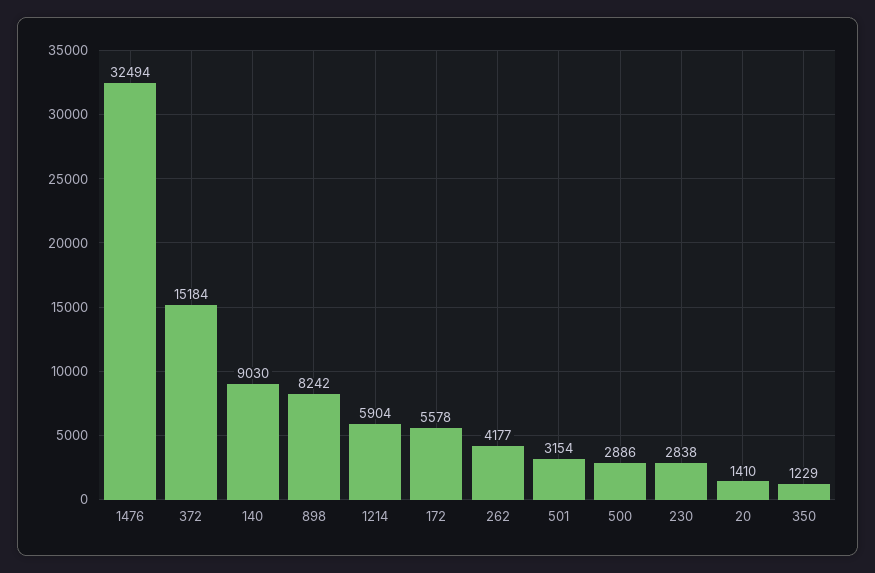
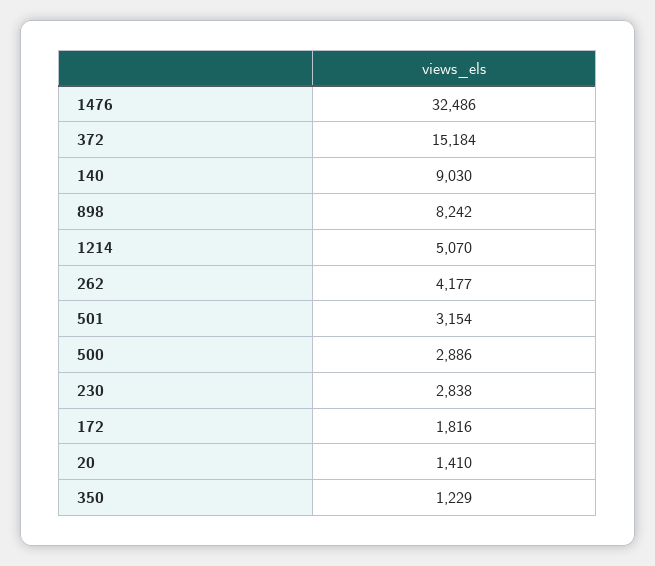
  {
-   "1476": 32494,
+   "1476": 32486,
    "372": 15184,
    "140": 9030,
    "898": 8242,
-   "1214": 5904,
+   "1214": 5070,
-   "172": 5578,
+   "172": 1816,
    "262": 4177,
    "501": 3154,
    "500": 2886,
    "230": 2838,
    "20": 1410,
    "350": 1229
  }

